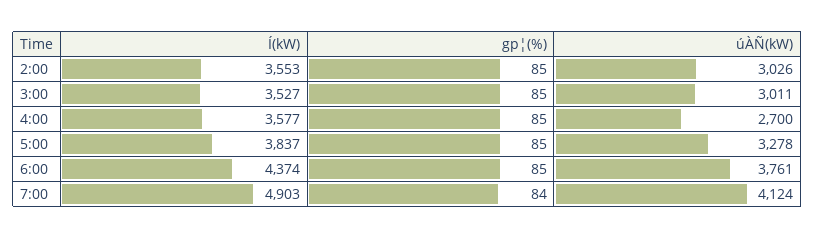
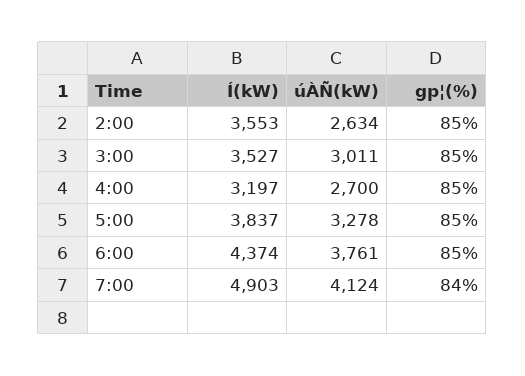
  {
    "Í(kW)": {
      "2:00": 3553,
      "3:00": 3527,
-     "4:00": 3577,
+     "4:00": 3197,
      "5:00": 3837,
      "6:00": 4374,
      "7:00": 4903
    },
    "gp¦(%)": {
      "2:00": 85,
      "3:00": 85,
      "4:00": 85,
      "5:00": 85,
      "6:00": 85,
      "7:00": 84
    },
    "úÀÑ(kW)": {
-     "2:00": 3026,
+     "2:00": 2634,
      "3:00": 3011,
      "4:00": 2700,
      "5:00": 3278,
      "6:00": 3761,
      "7:00": 4124
    }
  }

